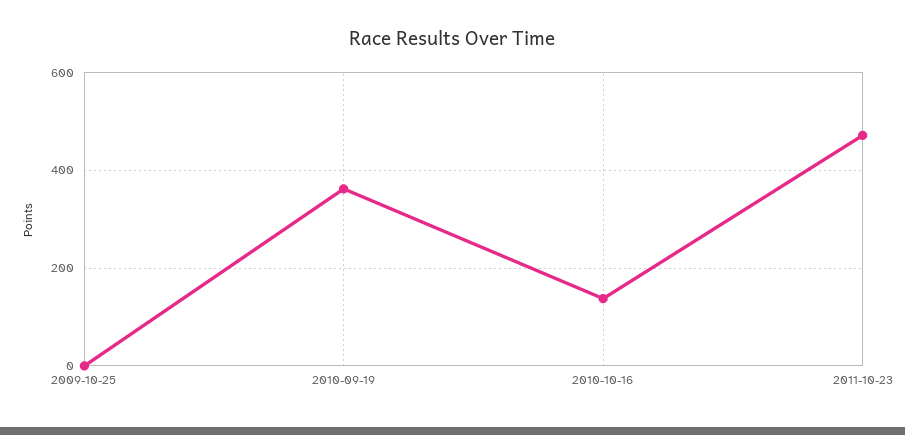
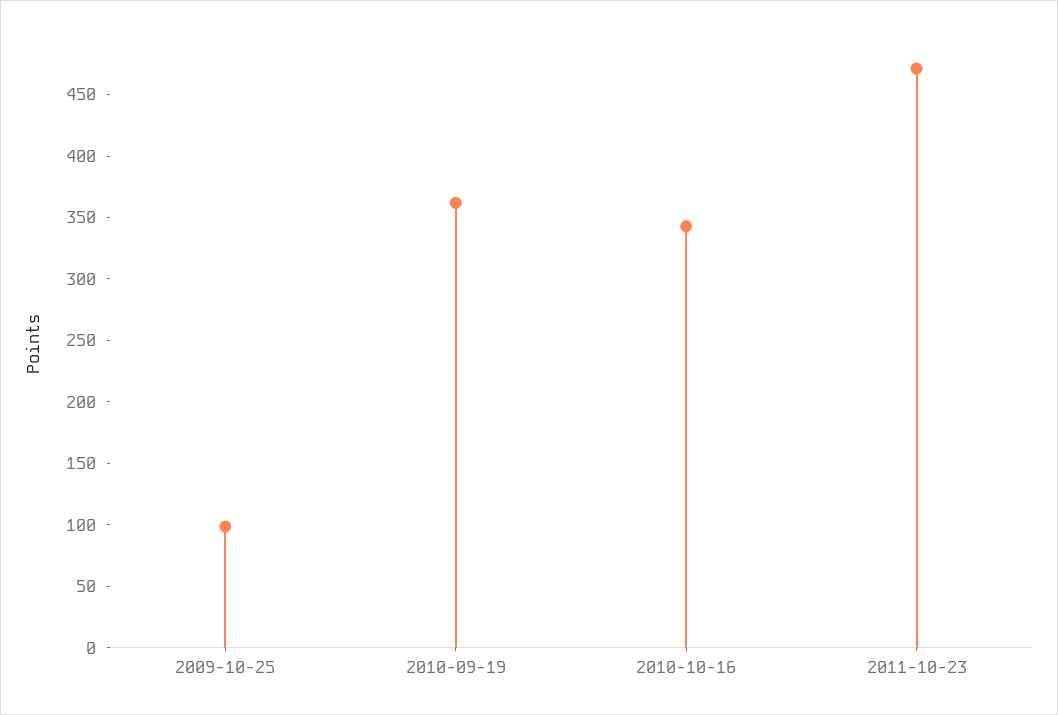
  {
-   "2009-10-25": 0,
+   "2009-10-25": 100,
    "2010-09-19": 360,
-   "2010-10-16": 140,
+   "2010-10-16": 340,
    "2011-10-23": 470
  }

